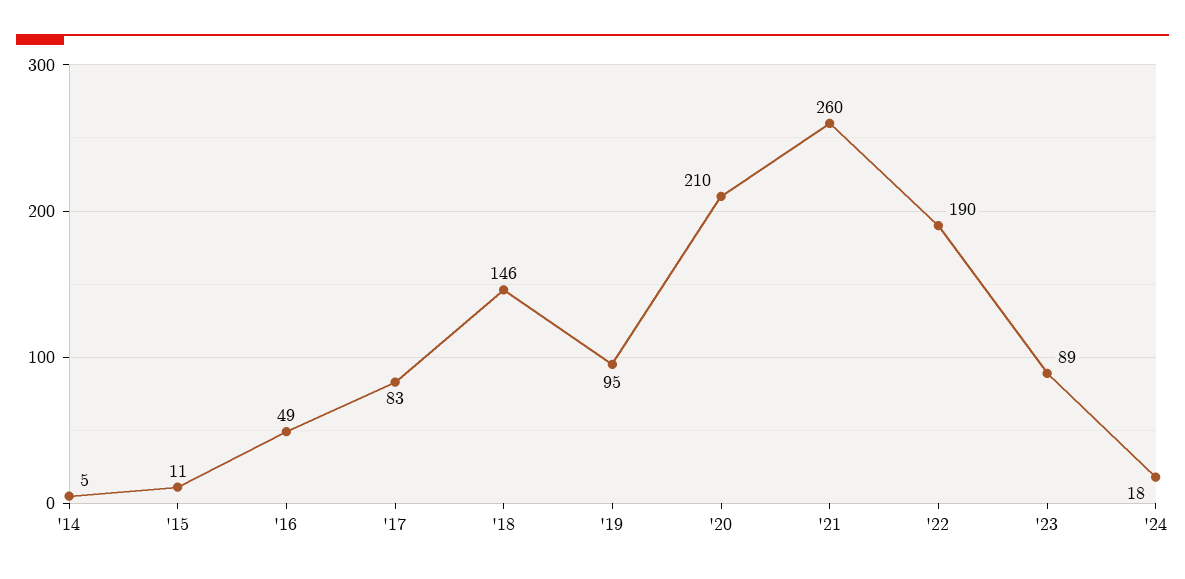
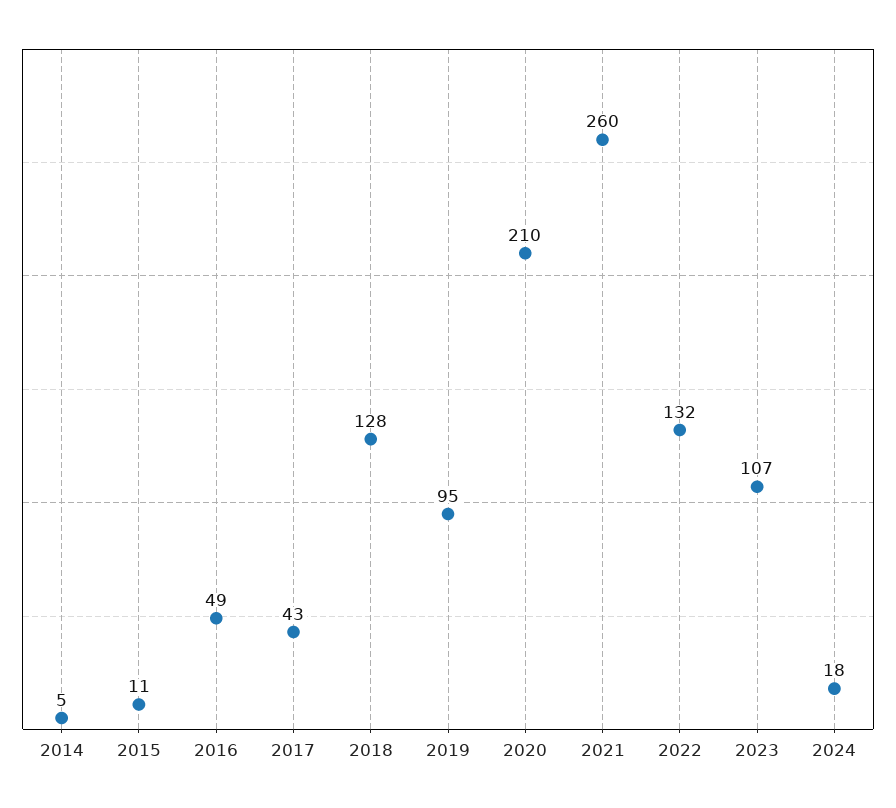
  {
    "'14": 5,
    "'15": 11,
    "'16": 49,
-   "'17": 83,
+   "'17": 43,
-   "'18": 146,
+   "'18": 128,
    "'19": 95,
    "'20": 210,
    "'21": 260,
-   "'22": 190,
+   "'22": 132,
-   "'23": 89,
+   "'23": 107,
    "'24": 18
  }

